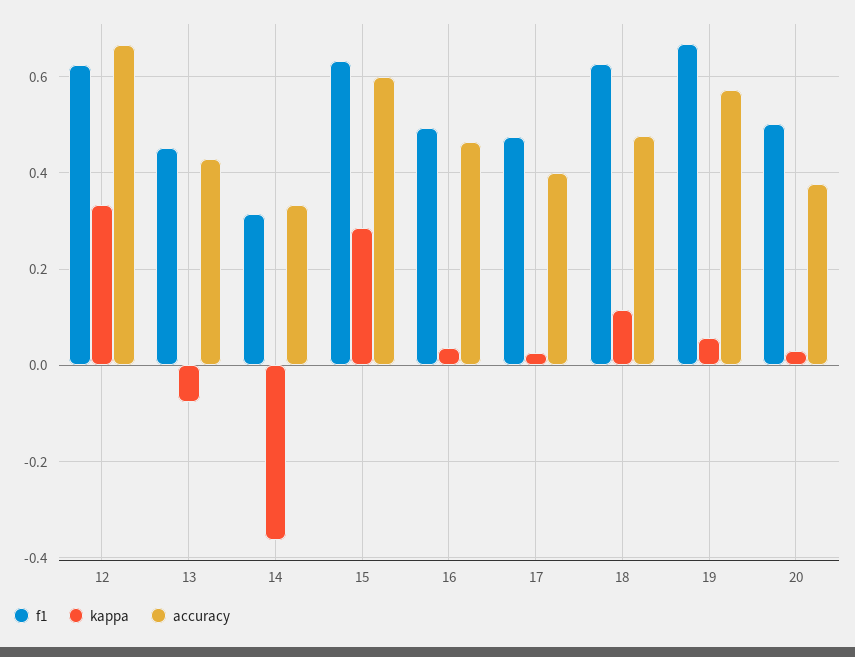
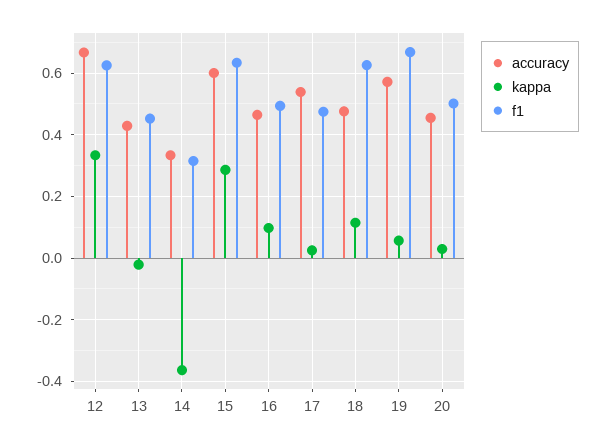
  {
    "f1": {
      "12": 0.62,
      "13": 0.46,
      "14": 0.32,
      "15": 0.64,
      "16": 0.5,
      "17": 0.48,
      "18": 0.62,
      "19": 0.66,
      "20": 0.5
    },
    "kappa": {
      "12": 0.34,
-     "13": -0.08,
+     "13": -0.02,
      "14": -0.36,
      "15": 0.28,
-     "16": 0.04,
+     "16": 0.1,
      "17": 0.02,
      "18": 0.12,
      "19": 0.06,
      "20": 0.02
    },
    "accuracy": {
      "12": 0.66,
      "13": 0.42,
      "14": 0.34,
      "15": 0.6,
      "16": 0.46,
-     "17": 0.4,
+     "17": 0.54,
      "18": 0.48,
      "19": 0.58,
-     "20": 0.38
+     "20": 0.46
    }
  }

